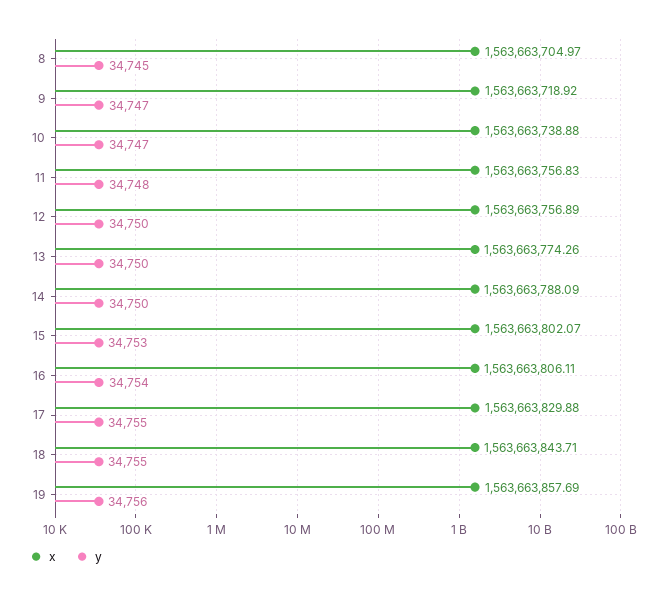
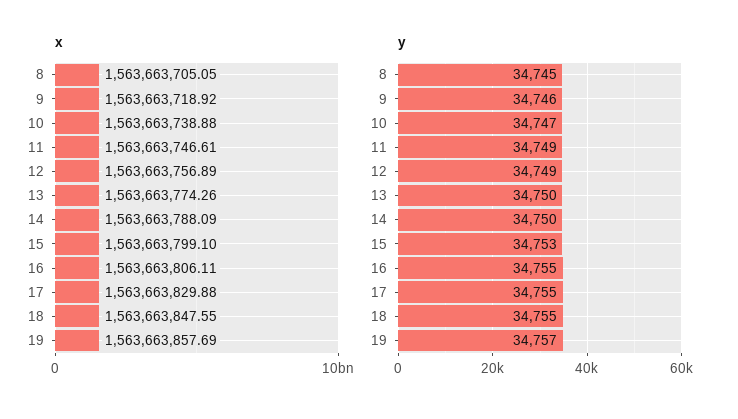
  {
    "x": {
-     "8": 1563663704.97,
+     "8": 1563663705.05,
      "9": 1563663718.92,
      "10": 1563663738.88,
-     "11": 1563663756.83,
+     "11": 1563663746.61,
      "12": 1563663756.89,
      "13": 1563663774.26,
      "14": 1563663788.09,
-     "15": 1563663802.07,
+     "15": 1563663799.1,
      "16": 1563663806.11,
      "17": 1563663829.88,
-     "18": 1563663843.71,
+     "18": 1563663847.55,
      "19": 1563663857.69
    },
    "y": {
      "8": 34745,
-     "9": 34747,
+     "9": 34746,
      "10": 34747,
-     "11": 34748,
+     "11": 34749,
-     "12": 34750,
+     "12": 34749,
      "13": 34750,
      "14": 34750,
      "15": 34753,
-     "16": 34754,
+     "16": 34755,
      "17": 34755,
      "18": 34755,
-     "19": 34756
+     "19": 34757
    }
  }

